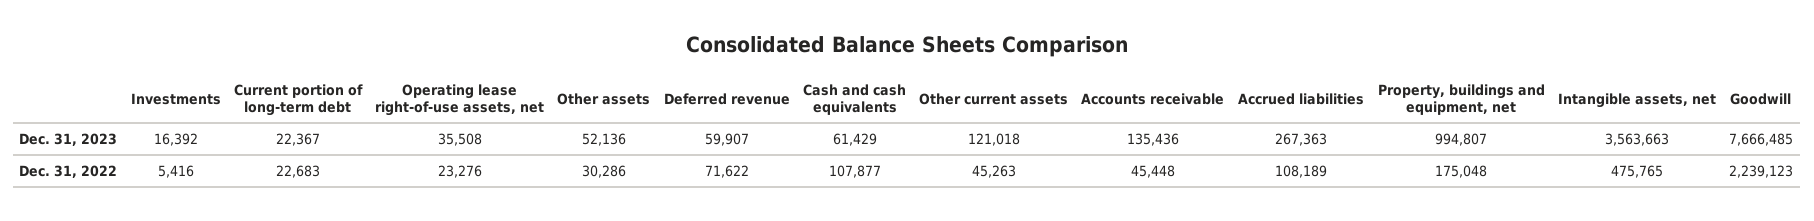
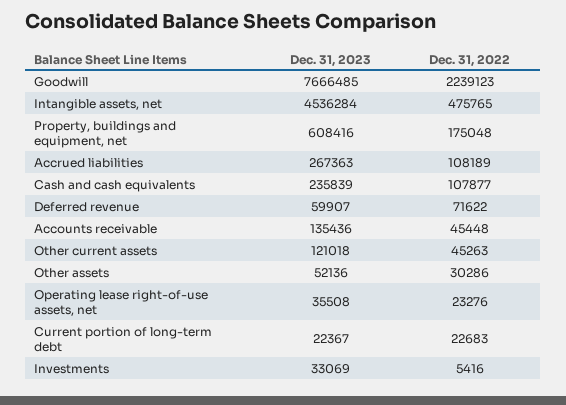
  {
    "Investments": {
-     "Dec. 31, 2023": 16392,
+     "Dec. 31, 2023": 33069,
      "Dec. 31, 2022": 5416
    },
    "Current portion of long-term debt": {
      "Dec. 31, 2023": 22367,
      "Dec. 31, 2022": 22683
    },
    "Operating lease right-of-use assets, net": {
      "Dec. 31, 2023": 35508,
      "Dec. 31, 2022": 23276
    },
    "Other assets": {
      "Dec. 31, 2023": 52136,
      "Dec. 31, 2022": 30286
    },
    "Deferred revenue": {
      "Dec. 31, 2023": 59907,
      "Dec. 31, 2022": 71622
    },
    "Cash and cash equivalents": {
-     "Dec. 31, 2023": 61429,
+     "Dec. 31, 2023": 235839,
      "Dec. 31, 2022": 107877
    },
    "Other current assets": {
      "Dec. 31, 2023": 121018,
      "Dec. 31, 2022": 45263
    },
    "Accounts receivable": {
      "Dec. 31, 2023": 135436,
      "Dec. 31, 2022": 45448
    },
    "Accrued liabilities": {
      "Dec. 31, 2023": 267363,
      "Dec. 31, 2022": 108189
    },
    "Property, buildings and equipment, net": {
-     "Dec. 31, 2023": 994807,
+     "Dec. 31, 2023": 608416,
      "Dec. 31, 2022": 175048
    },
    "Intangible assets, net": {
-     "Dec. 31, 2023": 3563663,
+     "Dec. 31, 2023": 4536284,
      "Dec. 31, 2022": 475765
    },
    "Goodwill": {
      "Dec. 31, 2023": 7666485,
      "Dec. 31, 2022": 2239123
    }
  }

